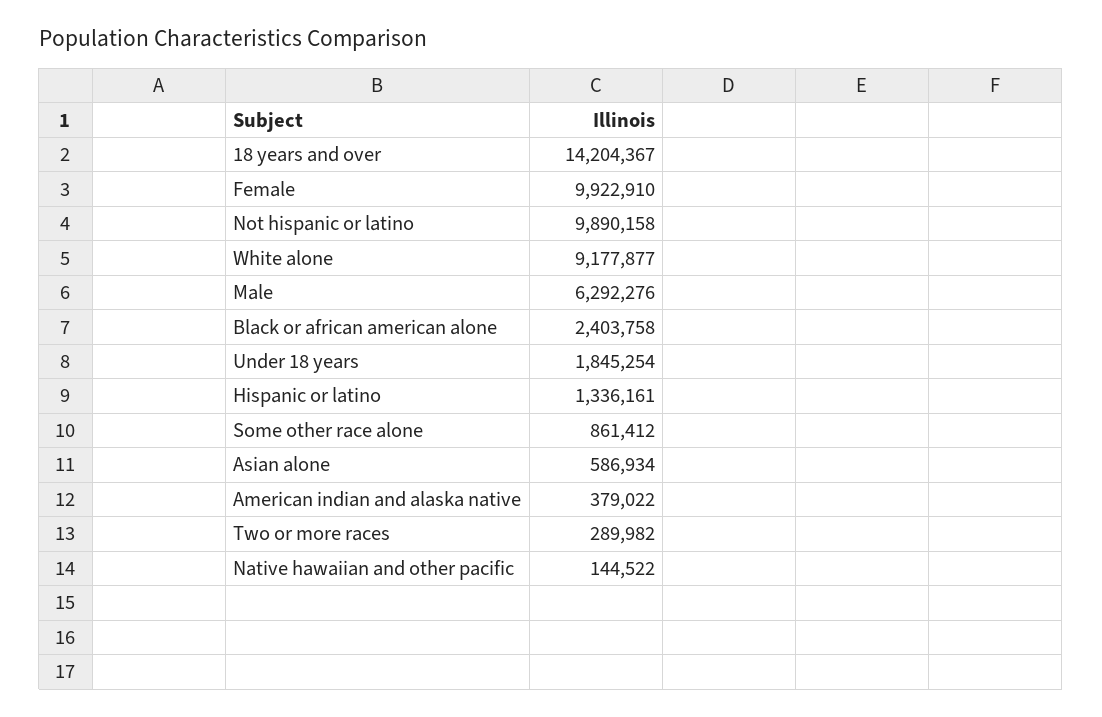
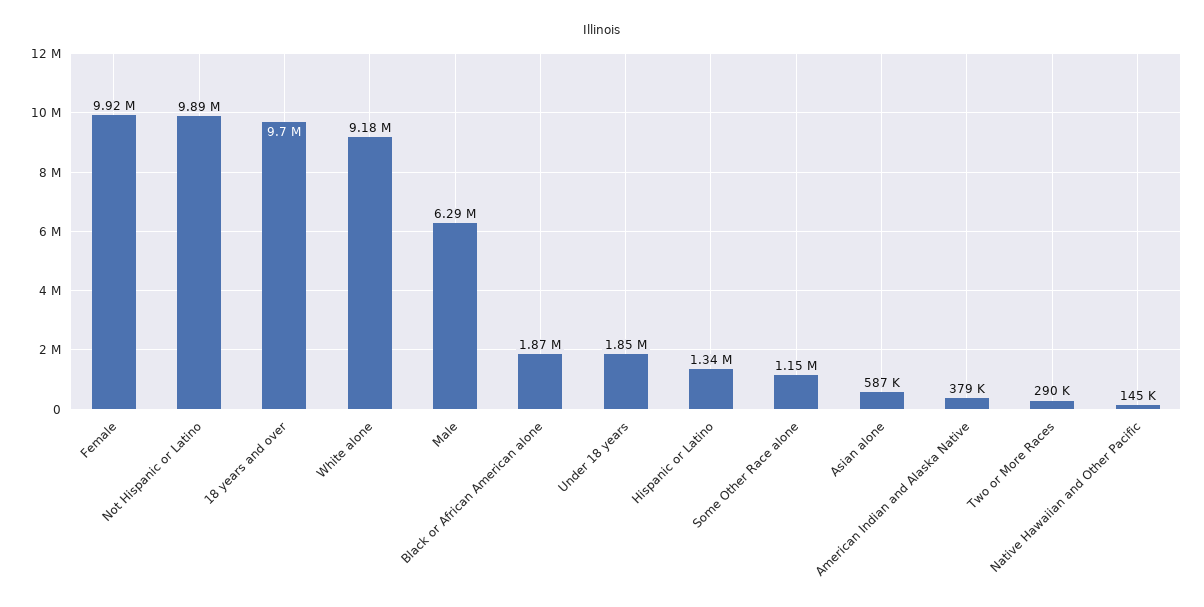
  {
-   "18 years and over": 14204367,
+   "18 years and over": 9700000,
    "Female": 9922910,
    "Not hispanic or latino": 9890158,
    "White alone": 9177877,
    "Male": 6292276,
-   "Black or african american alone": 2403758,
+   "Black or african american alone": 1870000,
    "Under 18 years": 1845254,
    "Hispanic or latino": 1336161,
-   "Some other race alone": 861412,
+   "Some other race alone": 1150000,
    "Asian alone": 586934,
    "American indian and alaska native": 379022,
    "Two or more races": 289982,
    "Native hawaiian and other pacific": 144522
  }

